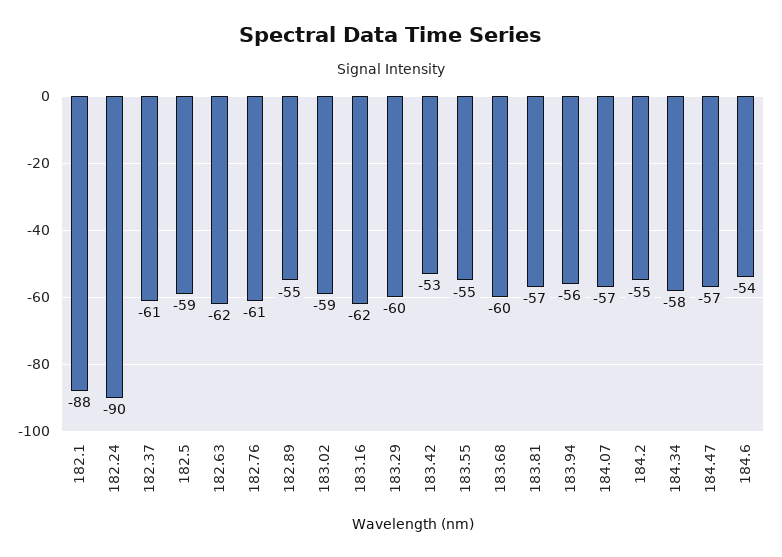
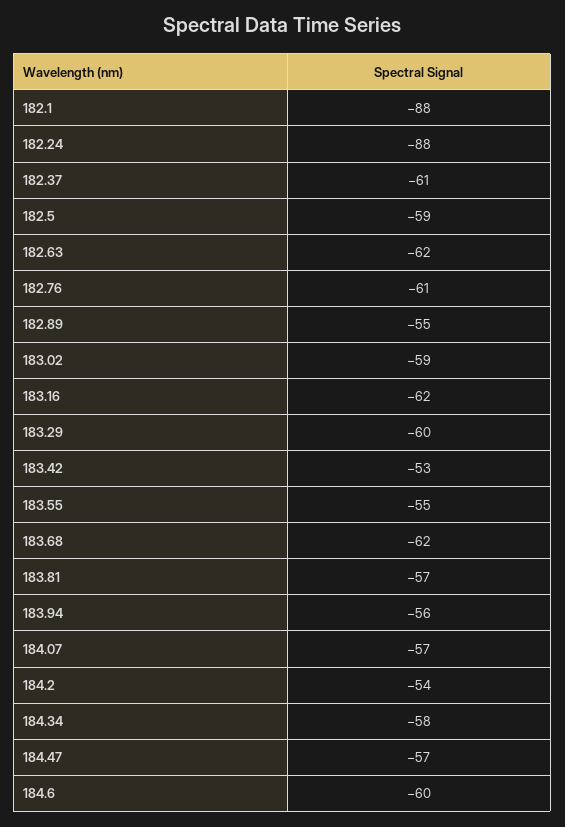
  {
    "182.1": -88,
-   "182.24": -90,
+   "182.24": -88,
    "182.37": -61,
    "182.5": -59,
    "182.63": -62,
    "182.76": -61,
    "182.89": -55,
    "183.02": -59,
    "183.16": -62,
    "183.29": -60,
    "183.42": -53,
    "183.55": -55,
-   "183.68": -60,
+   "183.68": -62,
    "183.81": -57,
    "183.94": -56,
    "184.07": -57,
-   "184.2": -55,
+   "184.2": -54,
    "184.34": -58,
    "184.47": -57,
-   "184.6": -54
+   "184.6": -60
  }

